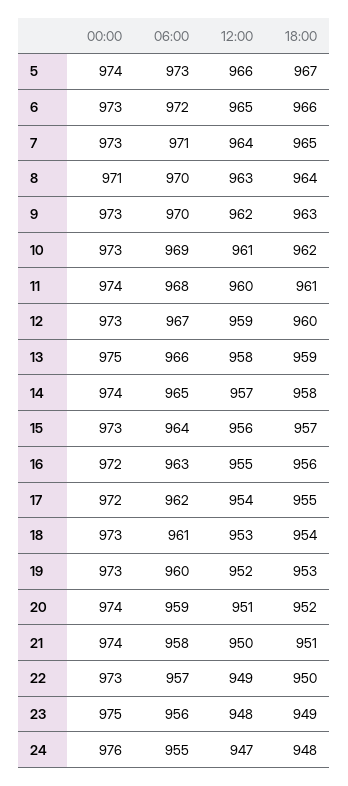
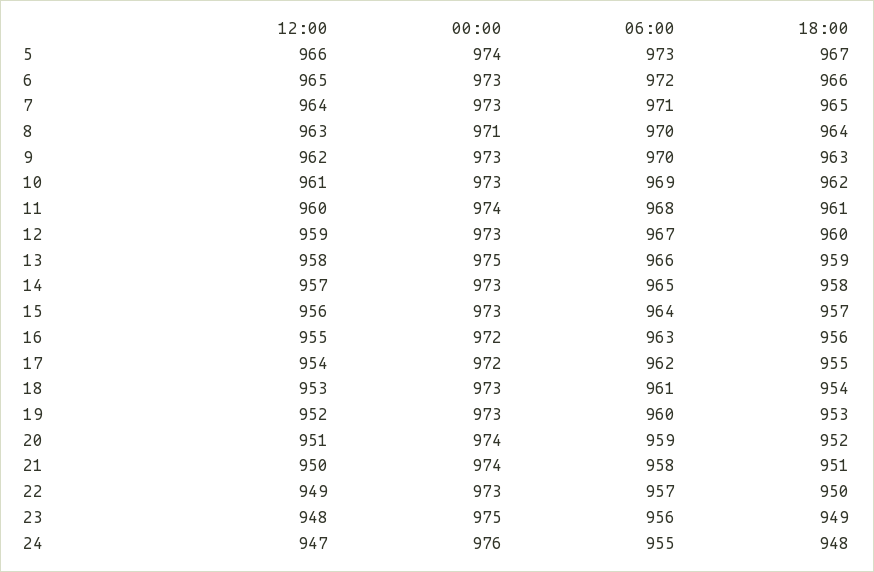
  {
    "00:00": {
      "5": 974,
      "6": 973,
      "7": 973,
      "8": 971,
      "9": 973,
      "10": 973,
      "11": 974,
      "12": 973,
      "13": 975,
-     "14": 974,
+     "14": 973,
      "15": 973,
      "16": 972,
      "17": 972,
      "18": 973,
      "19": 973,
      "20": 974,
      "21": 974,
      "22": 973,
      "23": 975,
      "24": 976
    },
    "06:00": {
      "5": 973,
      "6": 972,
      "7": 971,
      "8": 970,
      "9": 970,
      "10": 969,
      "11": 968,
      "12": 967,
      "13": 966,
      "14": 965,
      "15": 964,
      "16": 963,
      "17": 962,
      "18": 961,
      "19": 960,
      "20": 959,
      "21": 958,
      "22": 957,
      "23": 956,
      "24": 955
    },
    "12:00": {
      "5": 966,
      "6": 965,
      "7": 964,
      "8": 963,
      "9": 962,
      "10": 961,
      "11": 960,
      "12": 959,
      "13": 958,
      "14": 957,
      "15": 956,
      "16": 955,
      "17": 954,
      "18": 953,
      "19": 952,
      "20": 951,
      "21": 950,
      "22": 949,
      "23": 948,
      "24": 947
    },
    "18:00": {
      "5": 967,
      "6": 966,
      "7": 965,
      "8": 964,
      "9": 963,
      "10": 962,
      "11": 961,
      "12": 960,
      "13": 959,
      "14": 958,
      "15": 957,
      "16": 956,
      "17": 955,
      "18": 954,
      "19": 953,
      "20": 952,
      "21": 951,
      "22": 950,
      "23": 949,
      "24": 948
    }
  }

